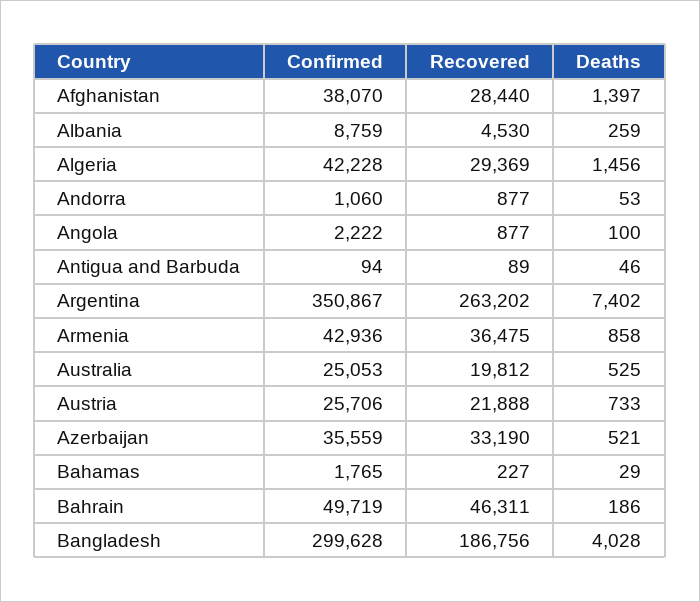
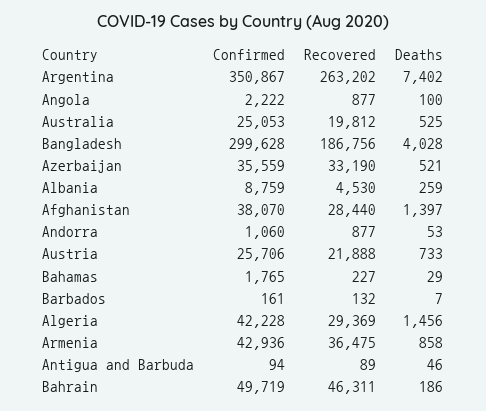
  {
    "Confirmed": {
      "Afghanistan": 38070,
      "Albania": 8759,
      "Algeria": 42228,
      "Andorra": 1060,
      "Angola": 2222,
      "Antigua and Barbuda": 94,
      "Argentina": 350867,
      "Armenia": 42936,
      "Australia": 25053,
      "Austria": 25706,
      "Azerbaijan": 35559,
      "Bahamas": 1765,
      "Bahrain": 49719,
-     "Bangladesh": 299628
+     "Bangladesh": 299628,
+     "Barbados": 161
    },
    "Recovered": {
      "Afghanistan": 28440,
      "Albania": 4530,
      "Algeria": 29369,
      "Andorra": 877,
      "Angola": 877,
      "Antigua and Barbuda": 89,
      "Argentina": 263202,
      "Armenia": 36475,
      "Australia": 19812,
      "Austria": 21888,
      "Azerbaijan": 33190,
      "Bahamas": 227,
      "Bahrain": 46311,
-     "Bangladesh": 186756
+     "Bangladesh": 186756,
+     "Barbados": 132
    },
    "Deaths": {
      "Afghanistan": 1397,
      "Albania": 259,
      "Algeria": 1456,
      "Andorra": 53,
      "Angola": 100,
      "Antigua and Barbuda": 46,
      "Argentina": 7402,
      "Armenia": 858,
      "Australia": 525,
      "Austria": 733,
      "Azerbaijan": 521,
      "Bahamas": 29,
      "Bahrain": 186,
-     "Bangladesh": 4028
+     "Bangladesh": 4028,
+     "Barbados": 7
    }
  }

